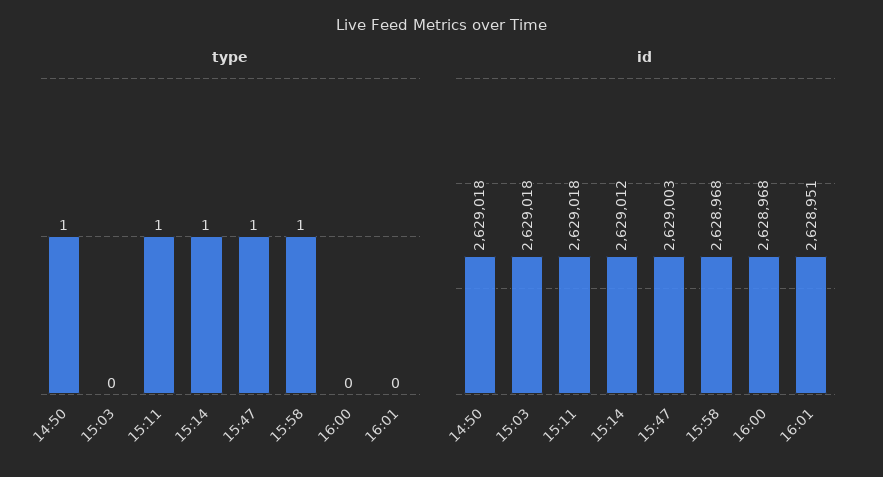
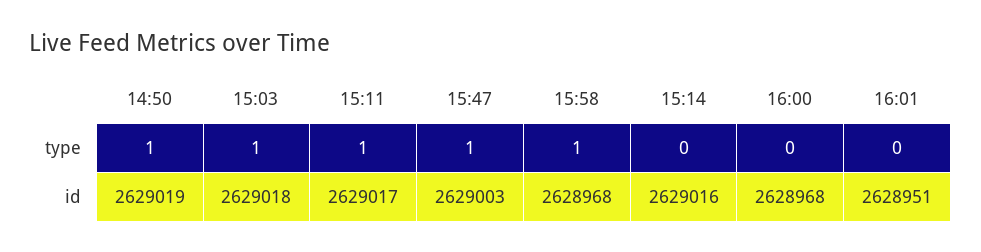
  {
    "type": {
      "14:50": 1,
-     "15:03": 0,
+     "15:03": 1,
      "15:11": 1,
-     "15:14": 1,
+     "15:14": 0,
      "15:47": 1,
      "15:58": 1,
      "16:00": 0,
      "16:01": 0
    },
    "id": {
-     "14:50": 2629018,
+     "14:50": 2629019,
      "15:03": 2629018,
-     "15:11": 2629018,
+     "15:11": 2629017,
-     "15:14": 2629012,
+     "15:14": 2629016,
      "15:47": 2629003,
      "15:58": 2628968,
      "16:00": 2628968,
      "16:01": 2628951
    }
  }

